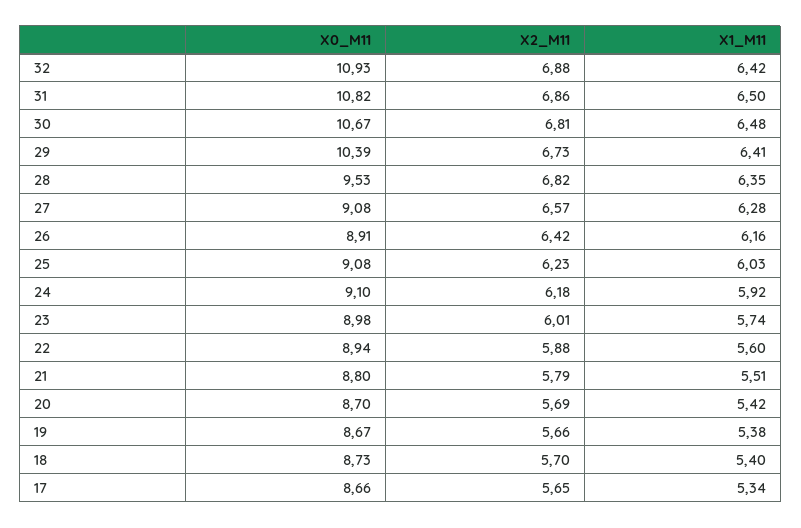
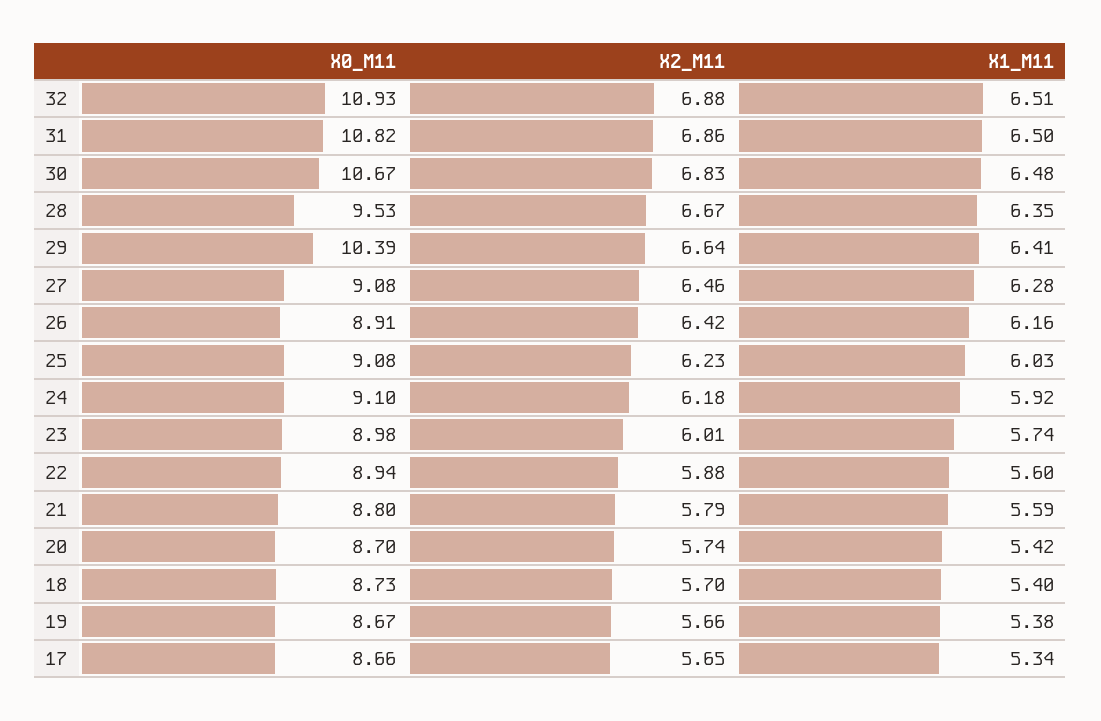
  {
    "X0_M11": {
      "32": 10.93,
      "31": 10.82,
      "30": 10.67,
      "29": 10.39,
      "28": 9.53,
      "27": 9.08,
      "26": 8.91,
      "25": 9.08,
      "24": 9.1,
      "23": 8.98,
      "22": 8.94,
      "21": 8.8,
      "20": 8.7,
      "19": 8.67,
      "18": 8.73,
      "17": 8.66
    },
    "X2_M11": {
      "32": 6.88,
      "31": 6.86,
-     "30": 6.81,
+     "30": 6.83,
-     "29": 6.73,
+     "29": 6.64,
-     "28": 6.82,
+     "28": 6.67,
-     "27": 6.57,
+     "27": 6.46,
      "26": 6.42,
      "25": 6.23,
      "24": 6.18,
      "23": 6.01,
      "22": 5.88,
      "21": 5.79,
-     "20": 5.69,
+     "20": 5.74,
      "19": 5.66,
      "18": 5.7,
      "17": 5.65
    },
    "X1_M11": {
-     "32": 6.42,
+     "32": 6.51,
      "31": 6.5,
      "30": 6.48,
      "29": 6.41,
      "28": 6.35,
      "27": 6.28,
      "26": 6.16,
      "25": 6.03,
      "24": 5.92,
      "23": 5.74,
      "22": 5.6,
-     "21": 5.51,
+     "21": 5.59,
      "20": 5.42,
      "19": 5.38,
      "18": 5.4,
      "17": 5.34
    }
  }

